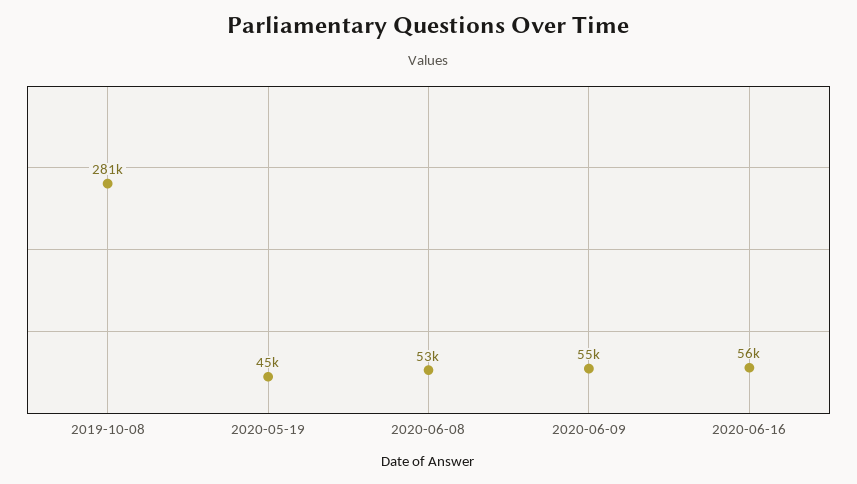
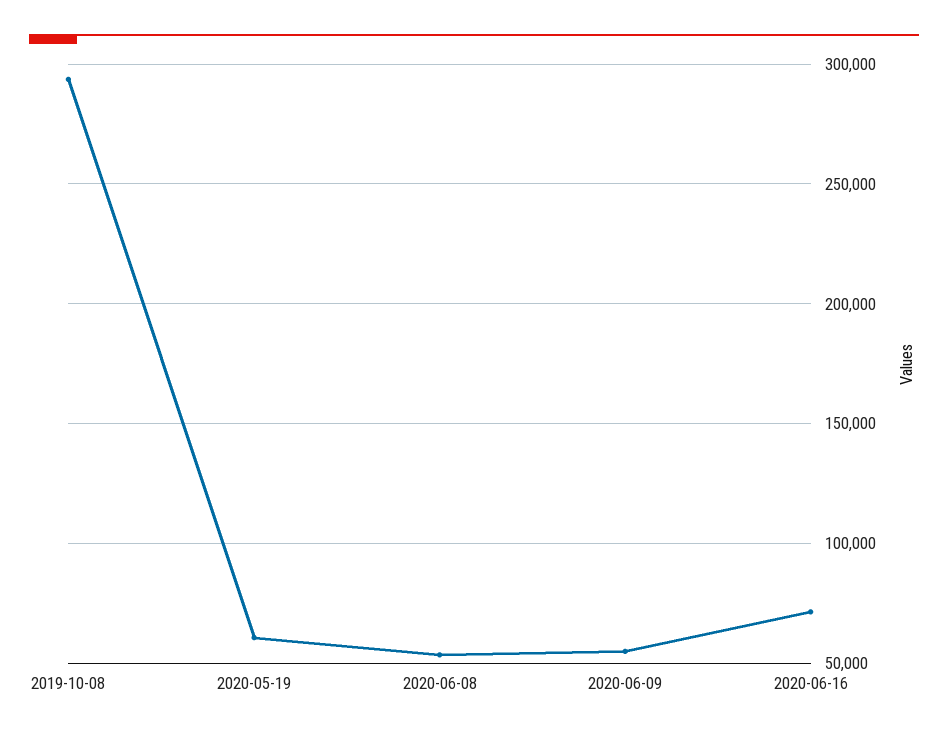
  {
-   "2019-10-08": 281000,
+   "2019-10-08": 295000,
-   "2020-05-19": 45000,
+   "2020-05-19": 60000,
    "2020-06-08": 53000,
    "2020-06-09": 55000,
-   "2020-06-16": 56000
+   "2020-06-16": 70000
  }

